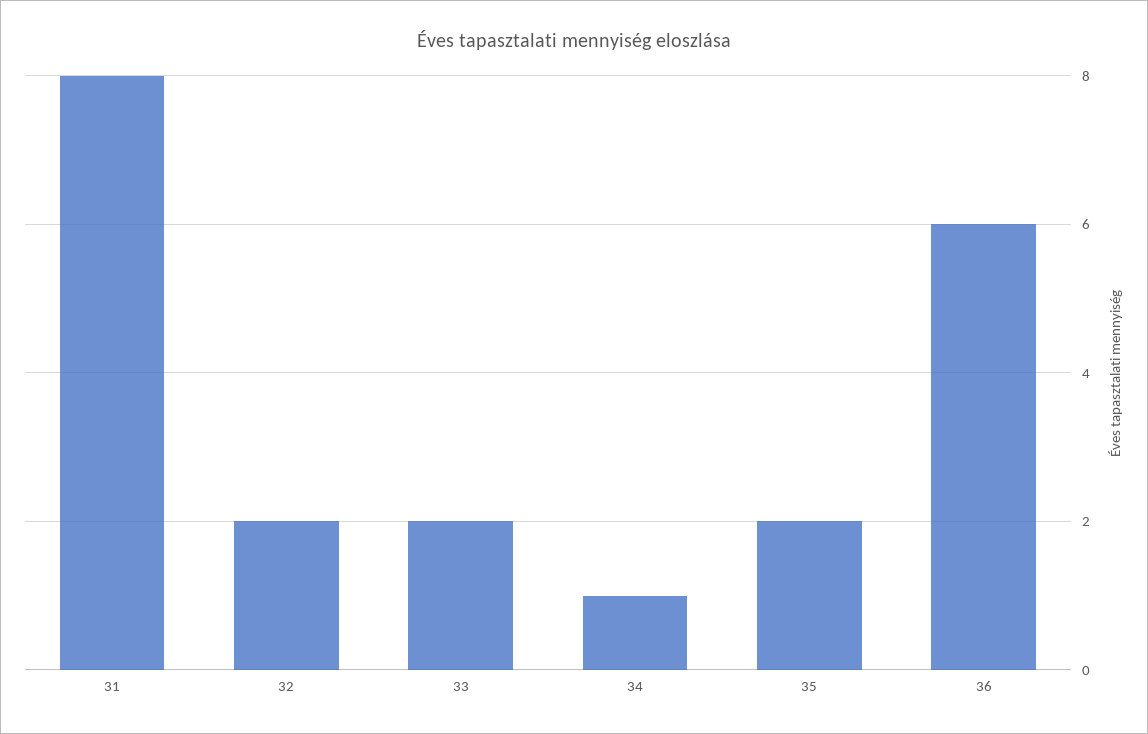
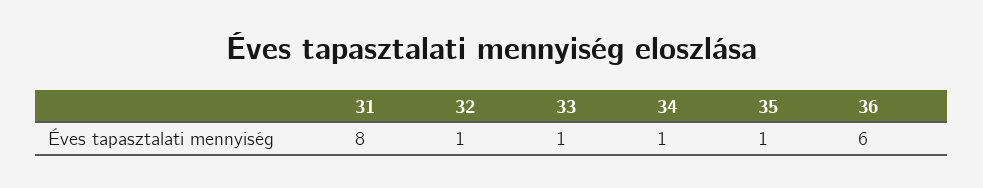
  {
    "31": 8,
-   "32": 2,
+   "32": 1,
-   "33": 2,
+   "33": 1,
    "34": 1,
-   "35": 2,
+   "35": 1,
    "36": 6
  }

